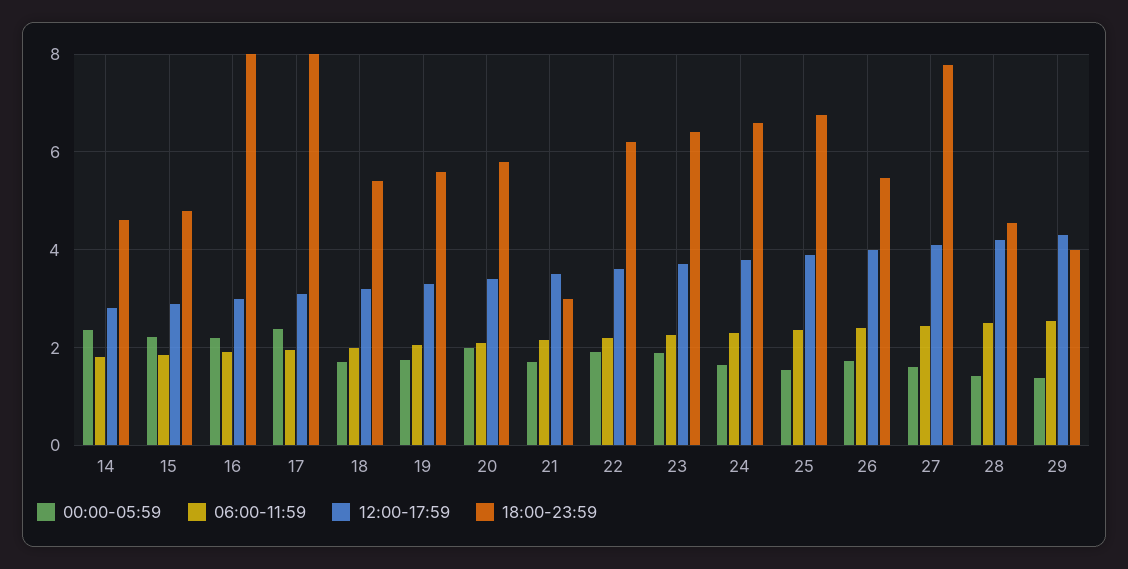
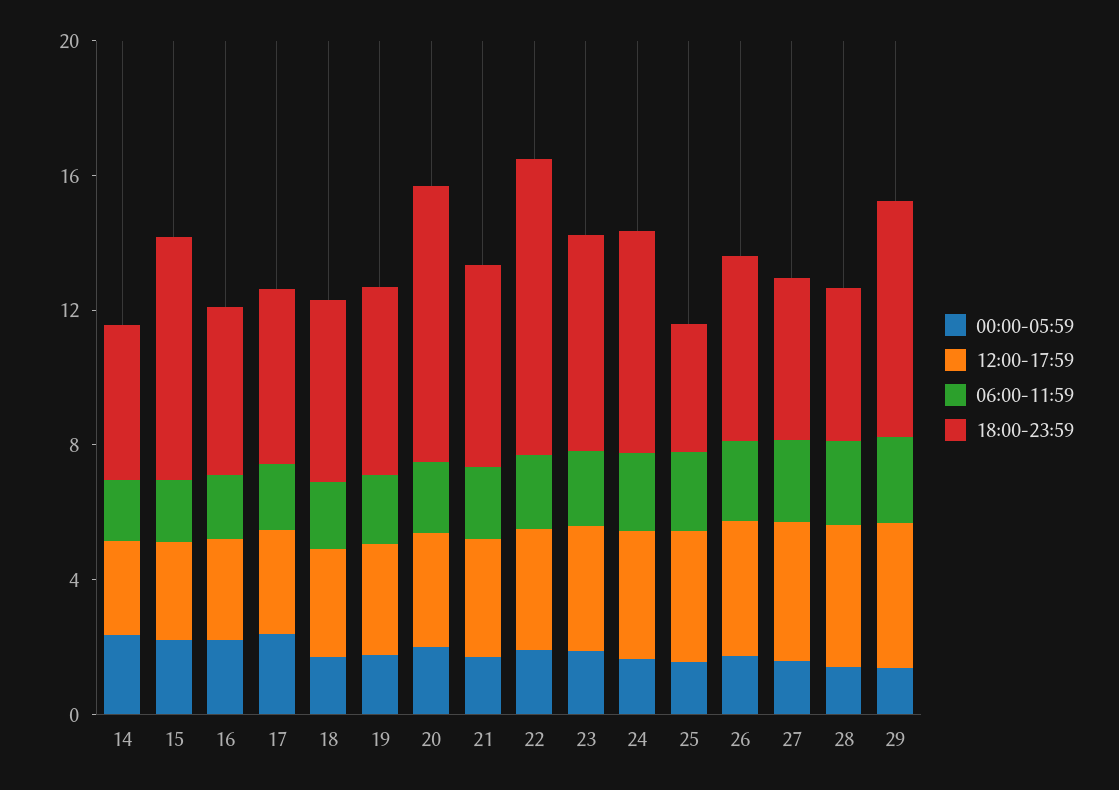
  {
    "00:00-05:59": {
      "14": 2.4,
      "15": 2.2,
      "16": 2.2,
      "17": 2.4,
      "18": 1.8,
      "19": 1.8,
      "20": 2,
      "21": 1.8,
      "22": 2,
      "23": 1.8,
      "24": 1.6,
      "25": 1.6,
      "26": 1.8,
      "27": 1.6,
      "28": 1.4,
      "29": 1.4
    },
    "06:00-11:59": {
      "14": 1.8,
      "15": 1.8,
      "16": 2,
      "17": 2,
      "18": 2,
      "19": 2,
      "20": 2.2,
      "21": 2.2,
      "22": 2.2,
      "23": 2.2,
      "24": 2.4,
      "25": 2.4,
      "26": 2.4,
      "27": 2.4,
      "28": 2.6,
      "29": 2.6
    },
    "12:00-17:59": {
      "14": 2.8,
      "15": 3,
      "16": 3,
      "17": 3.2,
      "18": 3.2,
      "19": 3.4,
      "20": 3.4,
      "21": 3.6,
      "22": 3.6,
      "23": 3.8,
      "24": 3.8,
      "25": 4,
      "26": 4,
      "27": 4.2,
      "28": 4.2,
      "29": 4.4
    },
    "18:00-23:59": {
      "14": 4.6,
-     "15": 4.8,
+     "15": 7,
-     "16": 8,
+     "16": 5,
-     "17": 8,
+     "17": 5,
      "18": 5.4,
      "19": 5.6,
-     "20": 5.8,
+     "20": 8,
-     "21": 3,
+     "21": 6,
-     "22": 6.2,
+     "22": 9,
      "23": 6.4,
      "24": 6.6,
-     "25": 6.8,
+     "25": 4,
      "26": 5.4,
-     "27": 7.8,
+     "27": 5,
      "28": 4.6,
-     "29": 4
+     "29": 7
    }
  }

